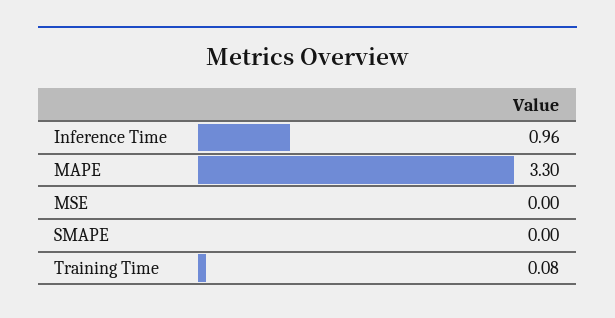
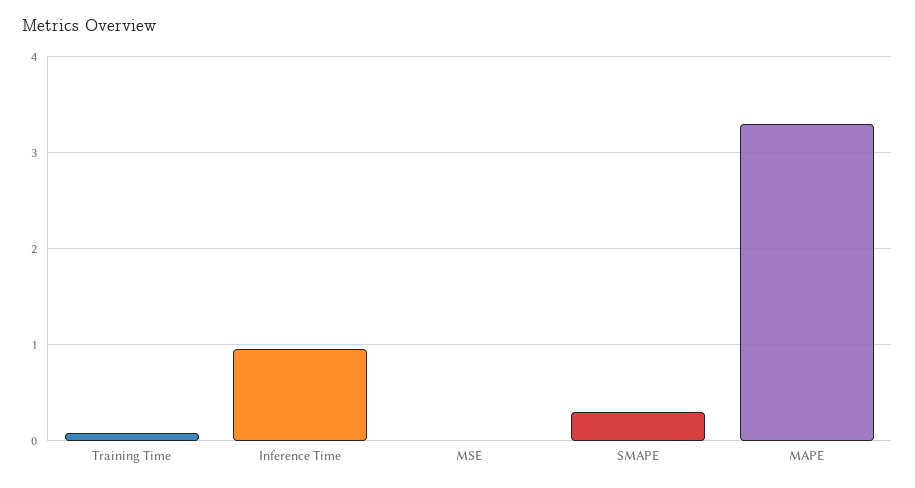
  {
    "Inference Time": 0.96,
    "MAPE": 3.3,
    "MSE": 0,
-   "SMAPE": 0,
+   "SMAPE": 0.3,
    "Training Time": 0.08
  }

